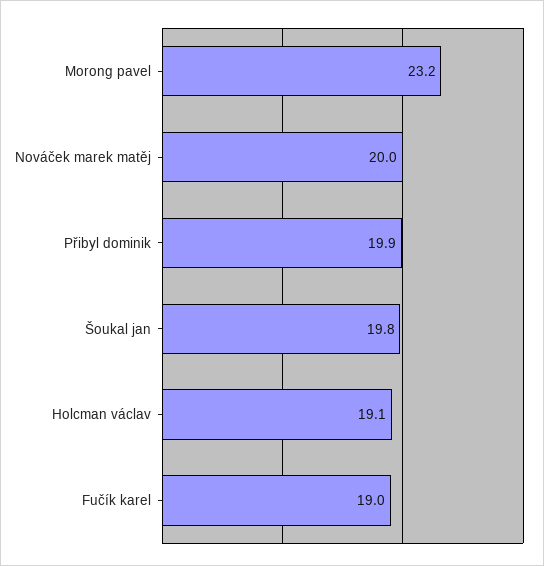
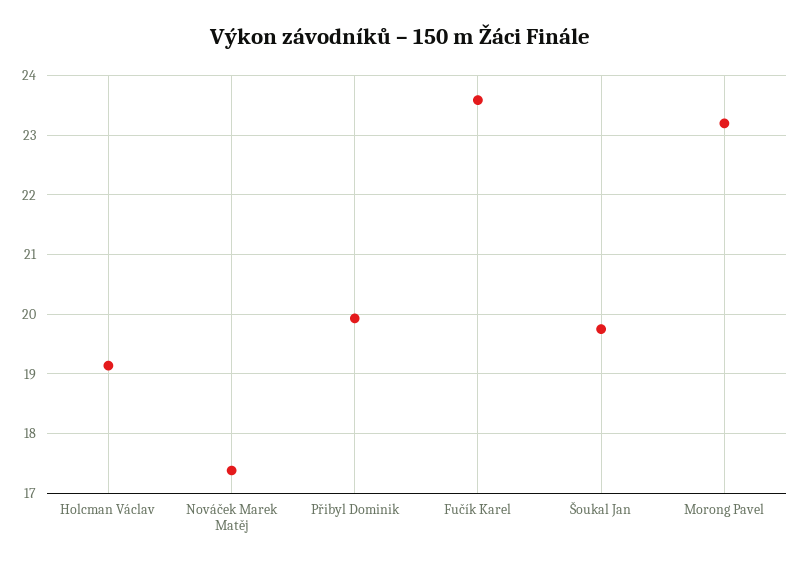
  {
    "Morong pavel": 23.2,
-   "Nováček marek matěj": 20,
+   "Nováček marek matěj": 17.4,
    "Přibyl dominik": 19.9,
    "Šoukal jan": 19.8,
    "Holcman václav": 19.1,
-   "Fučík karel": 19
+   "Fučík karel": 23.6
  }

